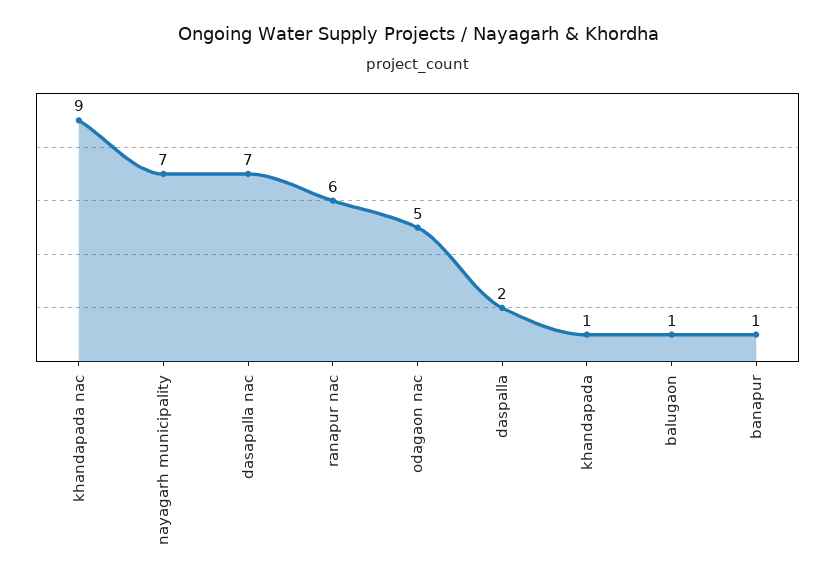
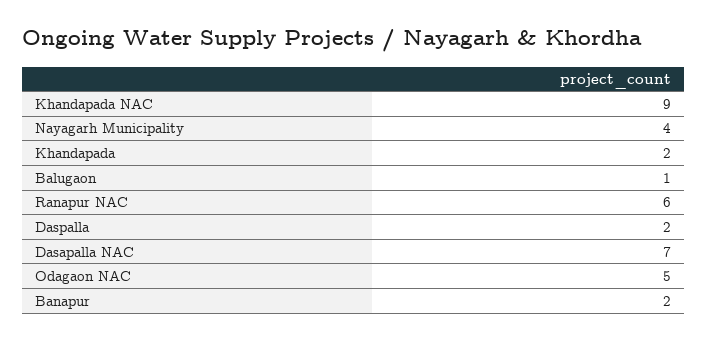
  {
    "khandapada nac": 9,
-   "nayagarh municipality": 7,
+   "nayagarh municipality": 4,
    "dasapalla nac": 7,
    "ranapur nac": 6,
    "odagaon nac": 5,
    "daspalla": 2,
-   "khandapada": 1,
+   "khandapada": 2,
    "balugaon": 1,
-   "banapur": 1
+   "banapur": 2
  }

